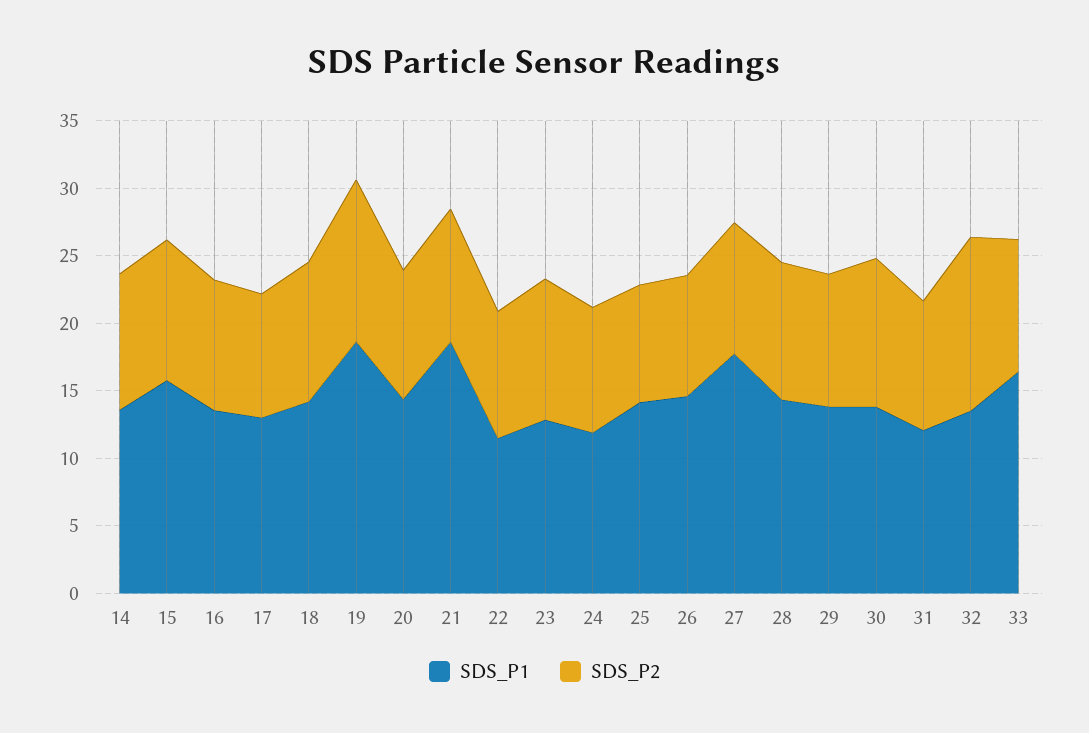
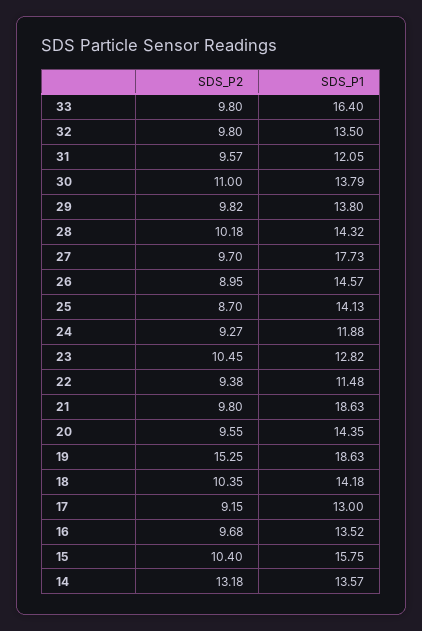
  {
    "SDS_P1": {
      "14": 13.57,
      "15": 15.75,
      "16": 13.52,
      "17": 13,
      "18": 14.18,
      "19": 18.63,
      "20": 14.35,
      "21": 18.63,
      "22": 11.48,
      "23": 12.82,
      "24": 11.88,
      "25": 14.13,
      "26": 14.57,
      "27": 17.73,
      "28": 14.32,
      "29": 13.8,
      "30": 13.79,
      "31": 12.05,
      "32": 13.5,
      "33": 16.4
    },
    "SDS_P2": {
-     "14": 10,
+     "14": 13.18,
      "15": 10.4,
      "16": 9.68,
      "17": 9.15,
      "18": 10.35,
-     "19": 12,
+     "19": 15.25,
      "20": 9.55,
      "21": 9.8,
      "22": 9.38,
      "23": 10.45,
      "24": 9.27,
      "25": 8.7,
      "26": 8.95,
      "27": 9.7,
      "28": 10.18,
      "29": 9.82,
      "30": 11,
      "31": 9.57,
-     "32": 13,
+     "32": 9.8,
      "33": 9.8
    }
  }

